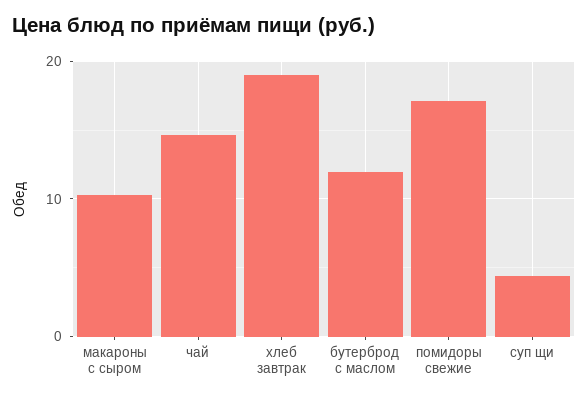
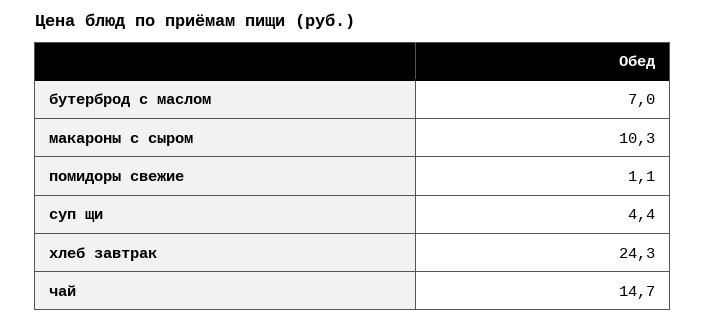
  {
    "макароны с сыром": 10.3,
    "чай": 14.7,
-   "хлеб завтрак": 19,
+   "хлеб завтрак": 24.3,
-   "бутерброд с маслом": 12,
+   "бутерброд с маслом": 7,
-   "помидоры свежие": 17,
+   "помидоры свежие": 1.1,
    "суп щи": 4.4
  }

